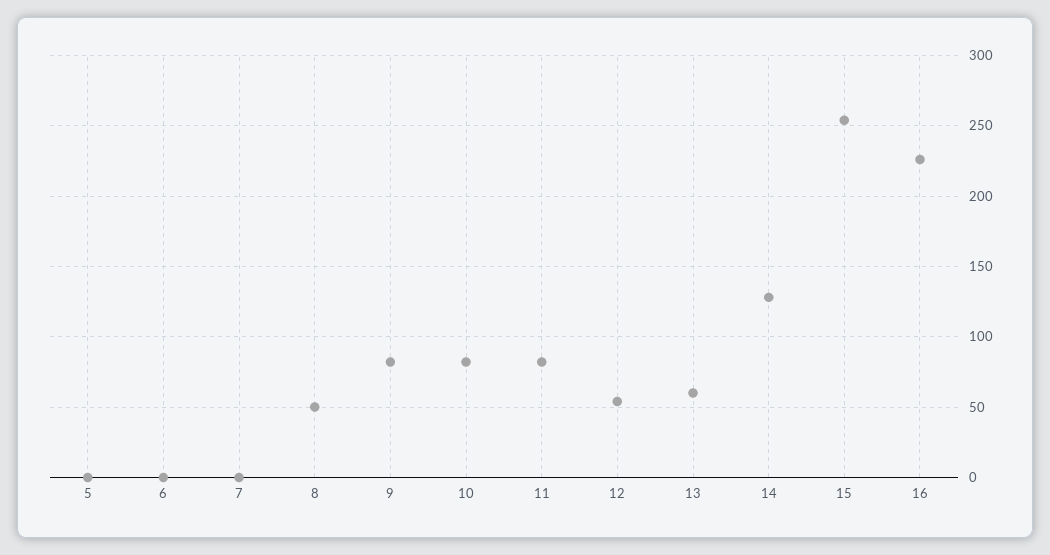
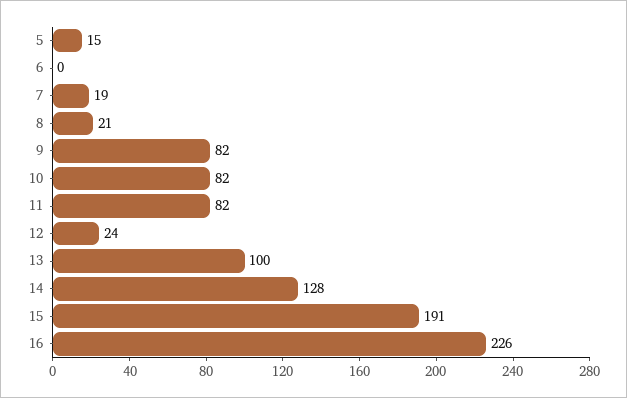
  {
-   "5": 0,
+   "5": 15,
    "6": 0,
-   "7": 0,
+   "7": 19,
-   "8": 50,
+   "8": 21,
    "9": 82,
    "10": 82,
    "11": 82,
-   "12": 55,
+   "12": 24,
-   "13": 60,
+   "13": 100,
    "14": 128,
-   "15": 255,
+   "15": 191,
    "16": 226
  }

